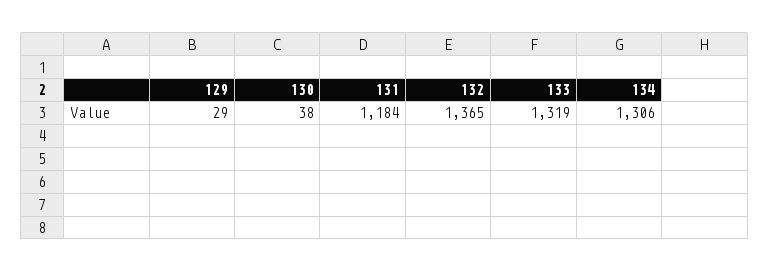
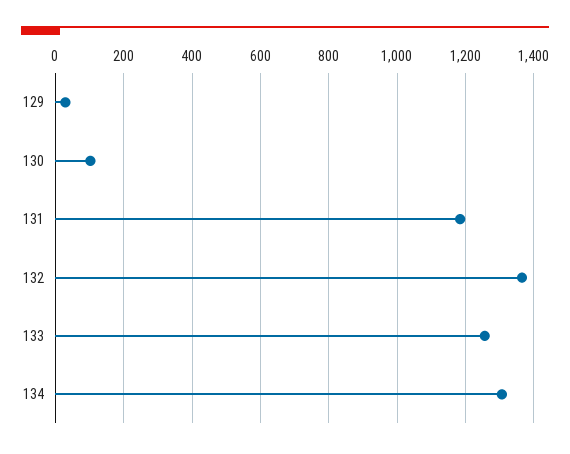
  {
    "129": 29,
-   "130": 38,
+   "130": 100,
    "131": 1184,
    "132": 1365,
-   "133": 1319,
+   "133": 1260,
    "134": 1306
  }

